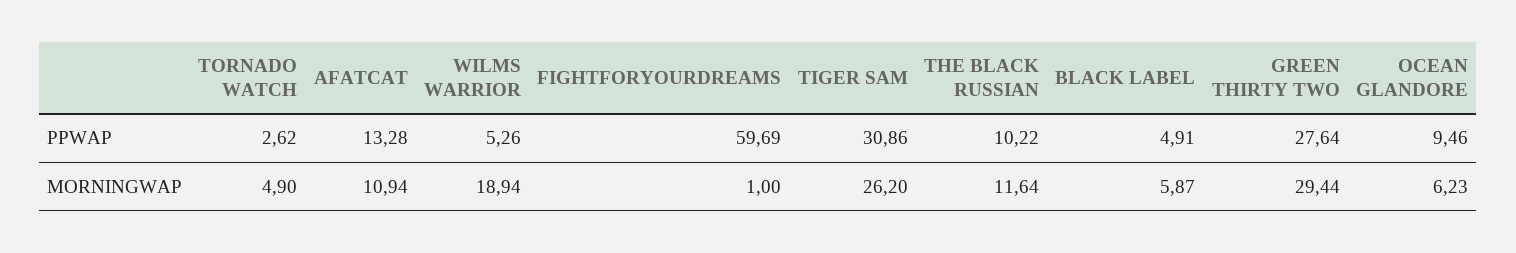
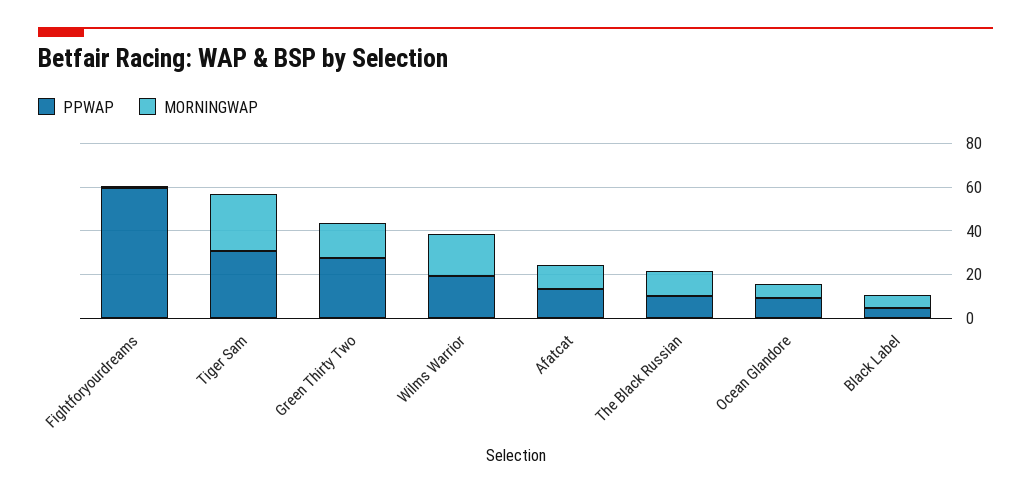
  {
    "PPWAP": {
-     "TORNADO WATCH": 2.62,
      "AFATCAT": 13.28,
-     "WILMS WARRIOR": 5.26,
+     "WILMS WARRIOR": 20,
      "FIGHTFORYOURDREAMS": 59.69,
      "TIGER SAM": 30.86,
      "THE BLACK RUSSIAN": 10.22,
      "BLACK LABEL": 4.91,
      "GREEN THIRTY TWO": 27.64,
      "OCEAN GLANDORE": 9.46
    },
    "MORNINGWAP": {
-     "TORNADO WATCH": 4.9,
      "AFATCAT": 10.94,
      "WILMS WARRIOR": 18.94,
      "FIGHTFORYOURDREAMS": 1,
      "TIGER SAM": 26.2,
      "THE BLACK RUSSIAN": 11.64,
      "BLACK LABEL": 5.87,
-     "GREEN THIRTY TWO": 29.44,
+     "GREEN THIRTY TWO": 15,
      "OCEAN GLANDORE": 6.23
    }
  }

